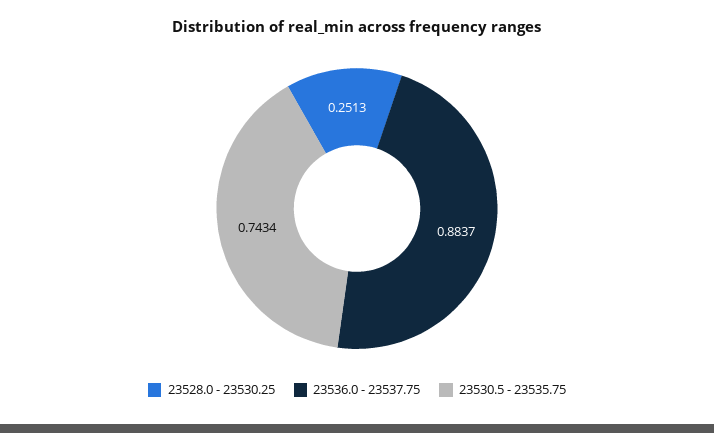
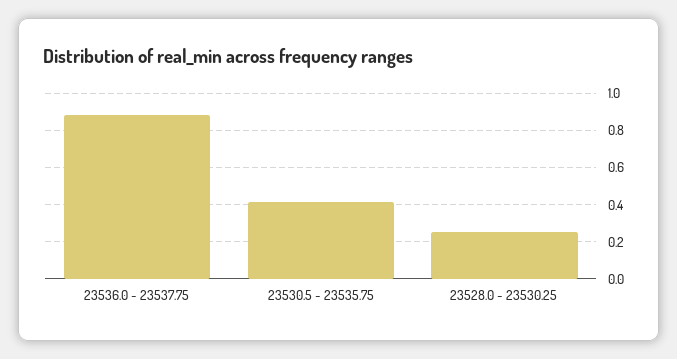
  {
    "23528.0 - 23530.25": 0.2513,
    "23536.0 - 23537.75": 0.8837,
-   "23530.5 - 23535.75": 0.7434
+   "23530.5 - 23535.75": 0.4
  }

